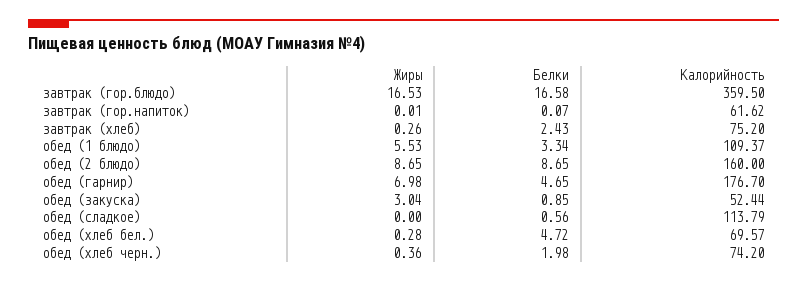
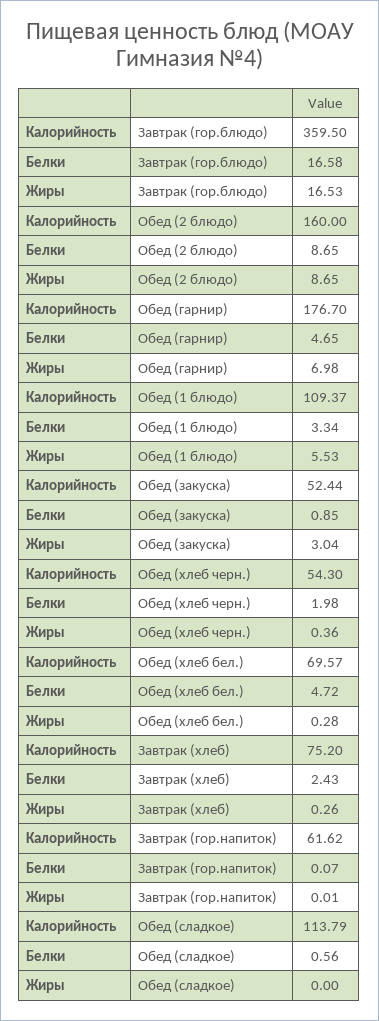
  {
    "Жиры": {
      "завтрак (гор.блюдо)": 16.53,
      "завтрак (гор.напиток)": 0.01,
      "завтрак (хлеб)": 0.26,
      "обед (1 блюдо)": 5.53,
      "обед (2 блюдо)": 8.65,
      "обед (гарнир)": 6.98,
      "обед (закуска)": 3.04,
      "обед (сладкое)": 0,
      "обед (хлеб бел.)": 0.28,
      "обед (хлеб черн.)": 0.36
    },
    "Белки": {
      "завтрак (гор.блюдо)": 16.58,
      "завтрак (гор.напиток)": 0.07,
      "завтрак (хлеб)": 2.43,
      "обед (1 блюдо)": 3.34,
      "обед (2 блюдо)": 8.65,
      "обед (гарнир)": 4.65,
      "обед (закуска)": 0.85,
      "обед (сладкое)": 0.56,
      "обед (хлеб бел.)": 4.72,
      "обед (хлеб черн.)": 1.98
    },
    "Калорийность": {
      "завтрак (гор.блюдо)": 359.5,
      "завтрак (гор.напиток)": 61.62,
      "завтрак (хлеб)": 75.2,
      "обед (1 блюдо)": 109.37,
      "обед (2 блюдо)": 160,
      "обед (гарнир)": 176.7,
      "обед (закуска)": 52.44,
      "обед (сладкое)": 113.79,
      "обед (хлеб бел.)": 69.57,
-     "обед (хлеб черн.)": 74.2
+     "обед (хлеб черн.)": 54.3
    }
  }

